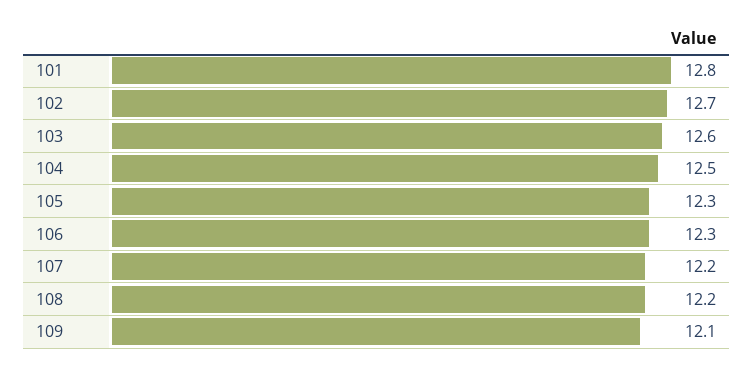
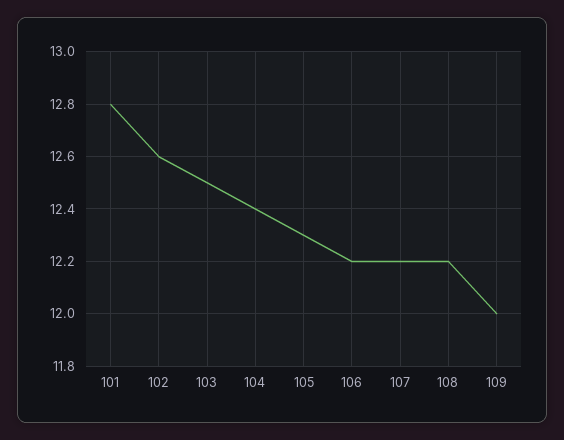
  {
    "101": 12.8,
-   "102": 12.7,
+   "102": 12.6,
-   "103": 12.6,
+   "103": 12.5,
-   "104": 12.5,
+   "104": 12.4,
    "105": 12.3,
-   "106": 12.3,
+   "106": 12.2,
    "107": 12.2,
    "108": 12.2,
-   "109": 12.1
+   "109": 12
  }

